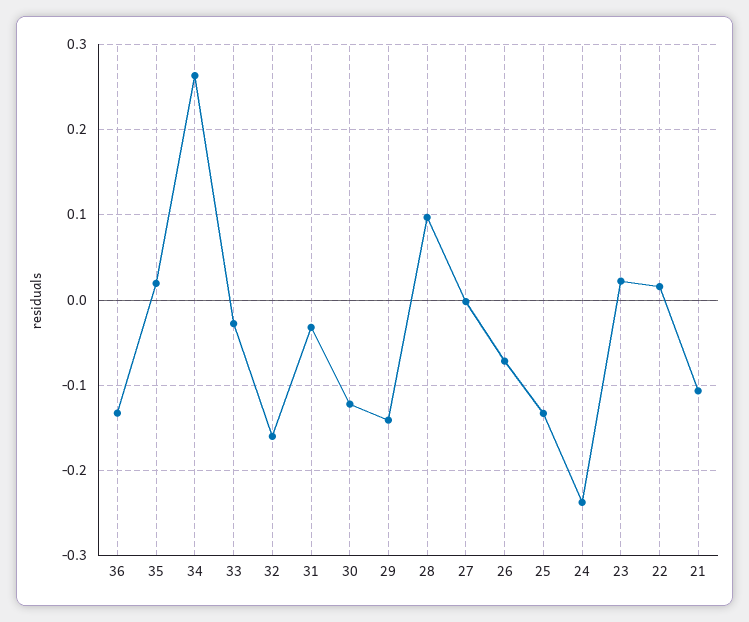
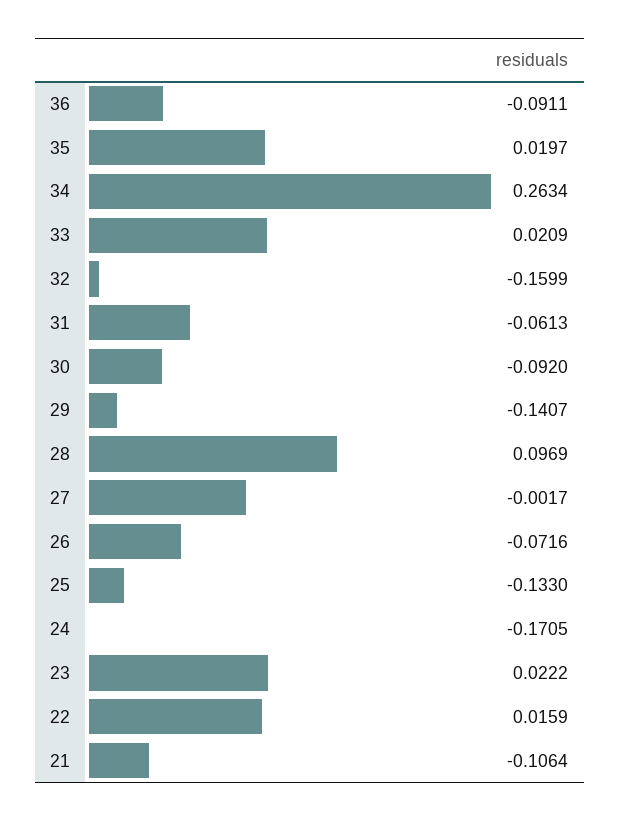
  {
-   "36": -0.13,
+   "36": -0.0911,
    "35": 0.0197,
    "34": 0.2634,
-   "33": -0.03,
+   "33": 0.0209,
    "32": -0.1599,
-   "31": -0.03,
+   "31": -0.0613,
-   "30": -0.12,
+   "30": -0.092,
    "29": -0.1407,
    "28": 0.0969,
    "27": -0.0017,
    "26": -0.0716,
    "25": -0.133,
-   "24": -0.24,
+   "24": -0.1705,
    "23": 0.0222,
    "22": 0.0159,
    "21": -0.1064
  }

